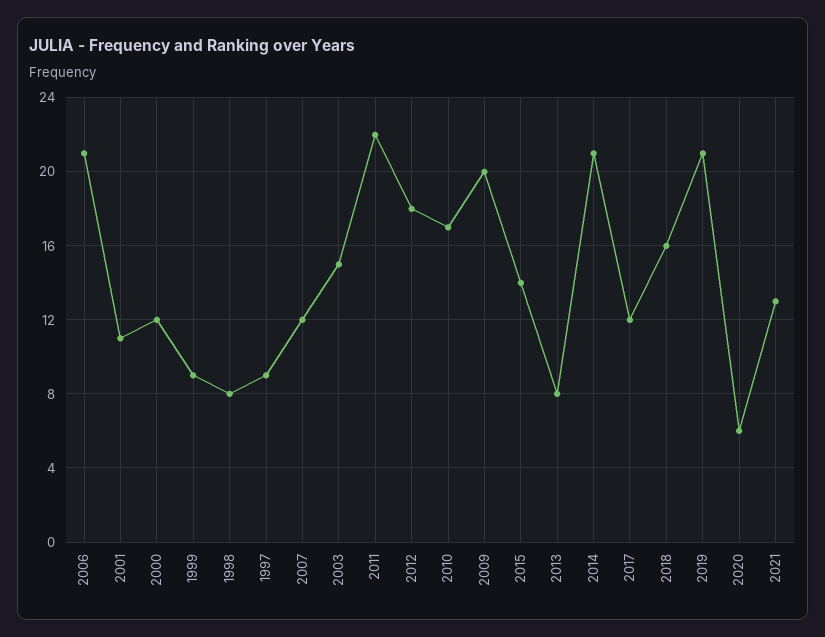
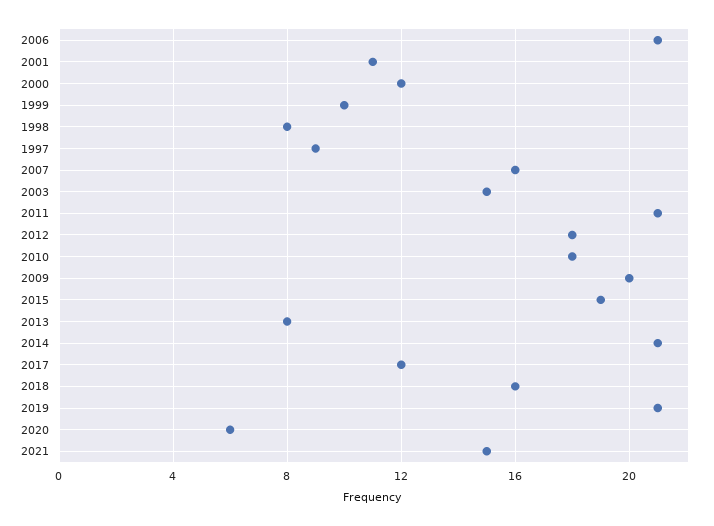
  {
    "2006": 21,
    "2001": 11,
    "2000": 12,
-   "1999": 9,
+   "1999": 10,
    "1998": 8,
    "1997": 9,
-   "2007": 12,
+   "2007": 16,
    "2003": 15,
-   "2011": 22,
+   "2011": 21,
    "2012": 18,
-   "2010": 17,
+   "2010": 18,
    "2009": 20,
-   "2015": 14,
+   "2015": 19,
    "2013": 8,
    "2014": 21,
    "2017": 12,
    "2018": 16,
    "2019": 21,
    "2020": 6,
-   "2021": 13
+   "2021": 15
  }

